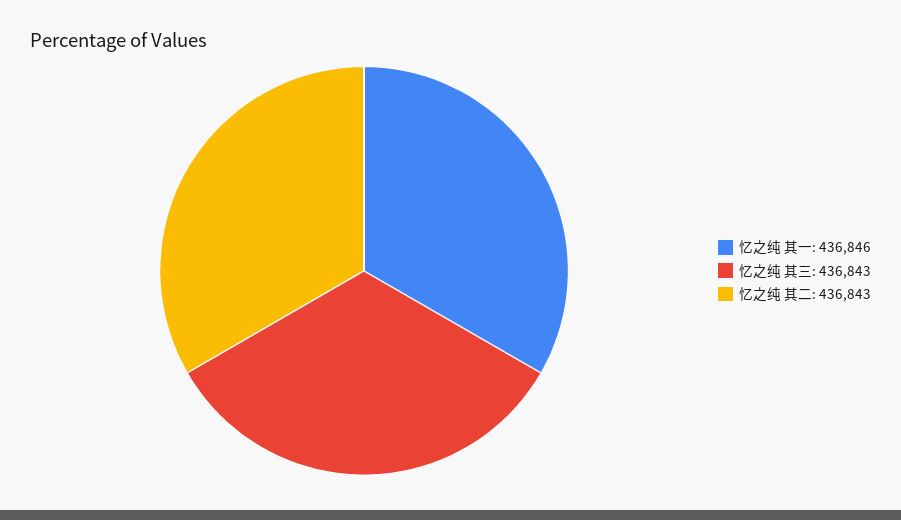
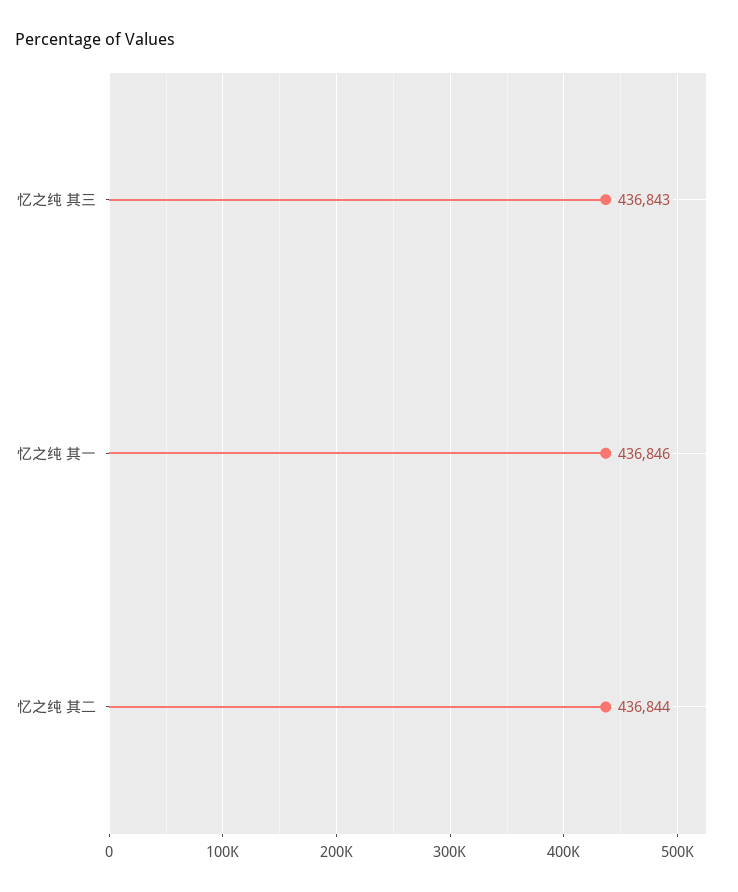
  {
    "忆之纯 其一": 436846,
    "忆之纯 其三": 436843,
-   "忆之纯 其二": 436843
+   "忆之纯 其二": 436844
  }

